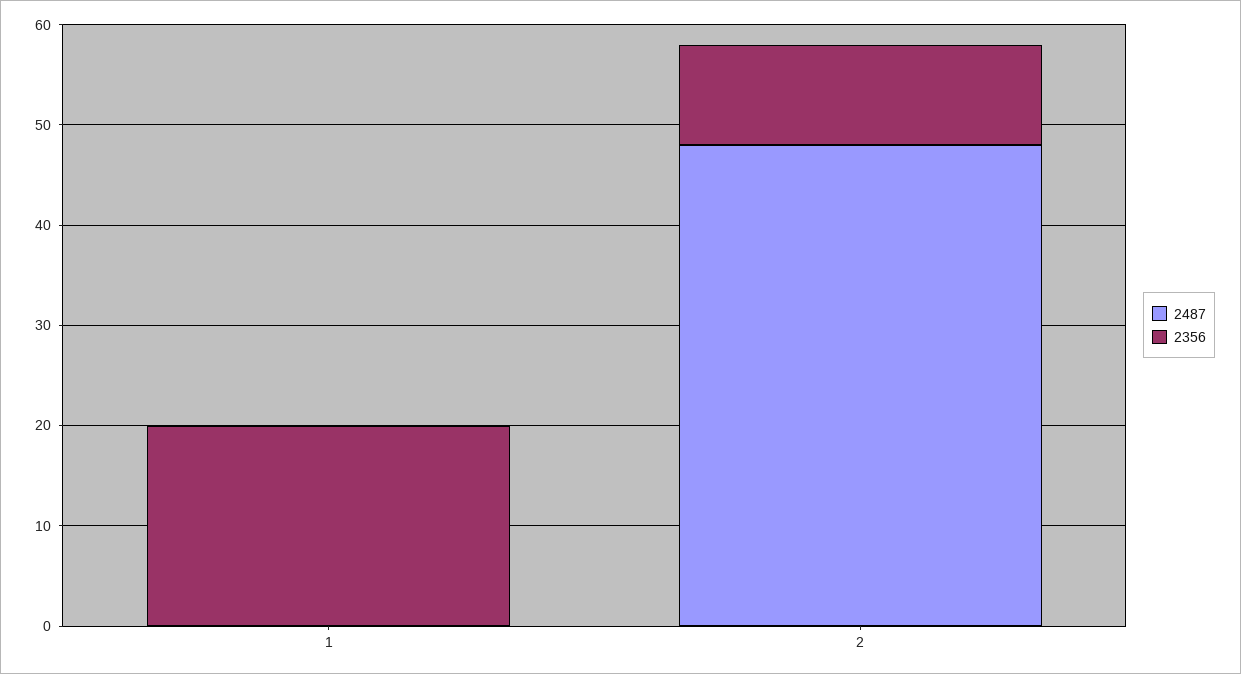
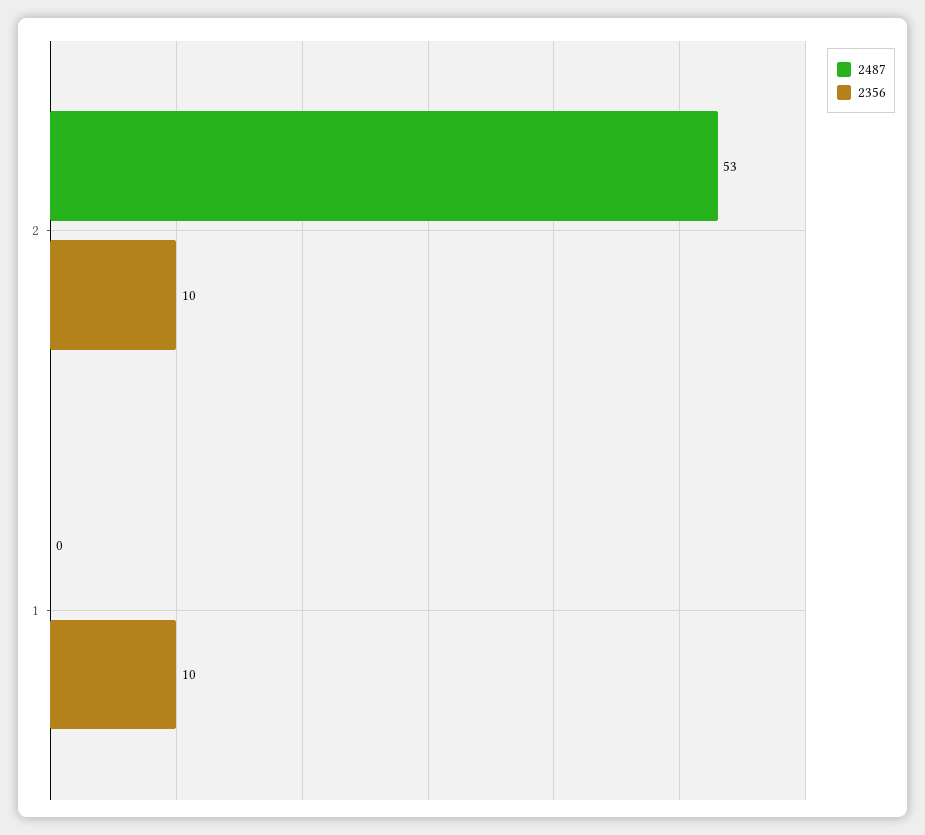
  {
    "2487": {
      "1": 0,
-     "2": 48
+     "2": 53
    },
    "2356": {
-     "1": 20,
+     "1": 10,
      "2": 10
    }
  }

